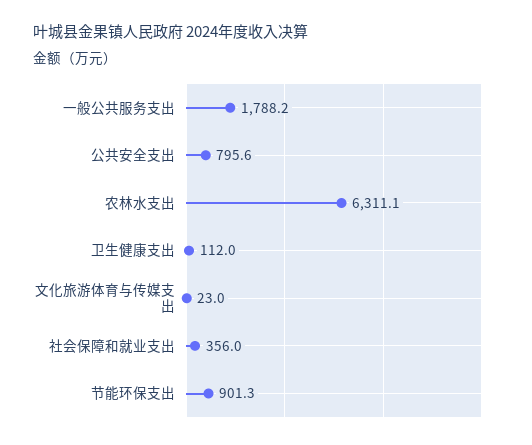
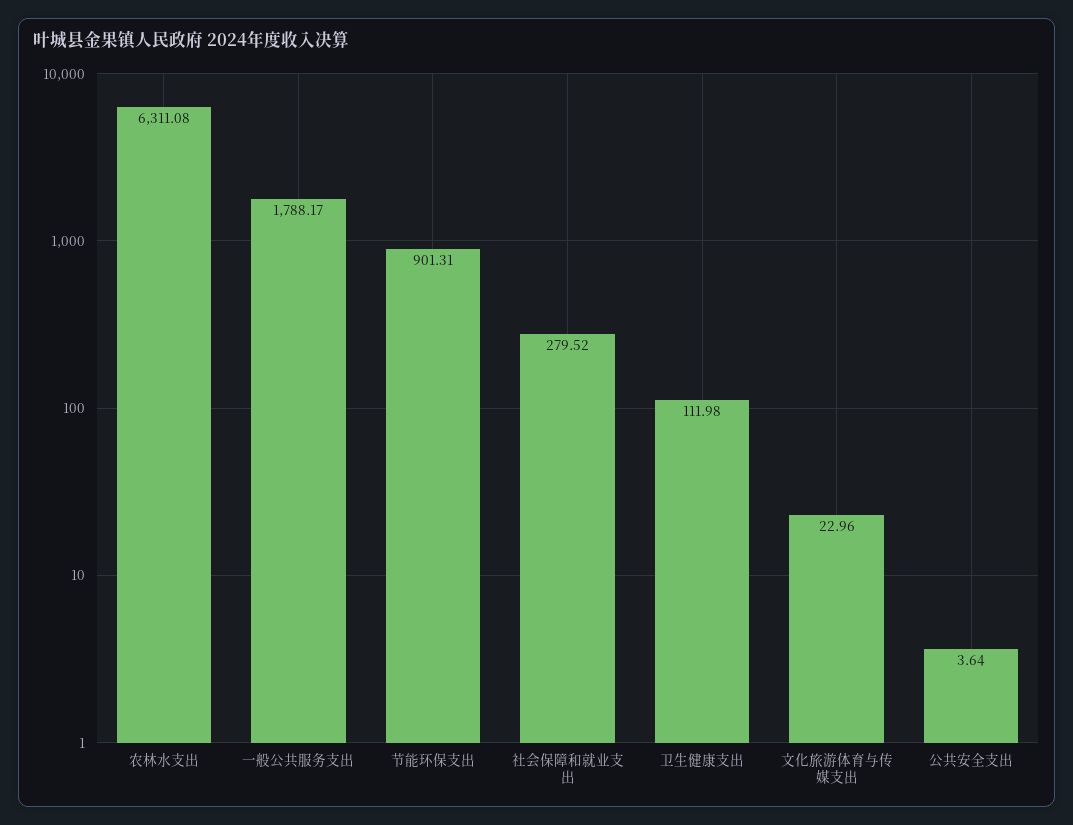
  {
    "一般公共服务支出": 1788.17,
-   "公共安全支出": 795.6,
+   "公共安全支出": 3.64,
    "农林水支出": 6311.08,
    "卫生健康支出": 111.98,
    "文化旅游体育与传媒支出": 22.96,
-   "社会保障和就业支出": 356,
+   "社会保障和就业支出": 279.52,
    "节能环保支出": 901.31
  }

